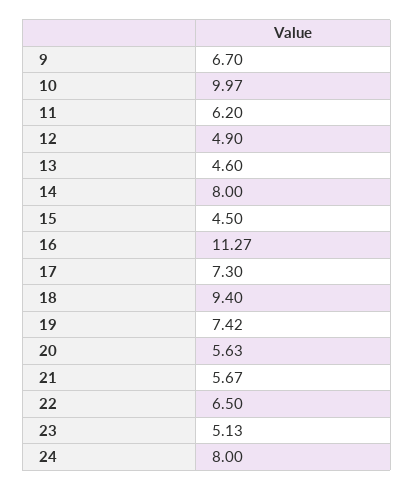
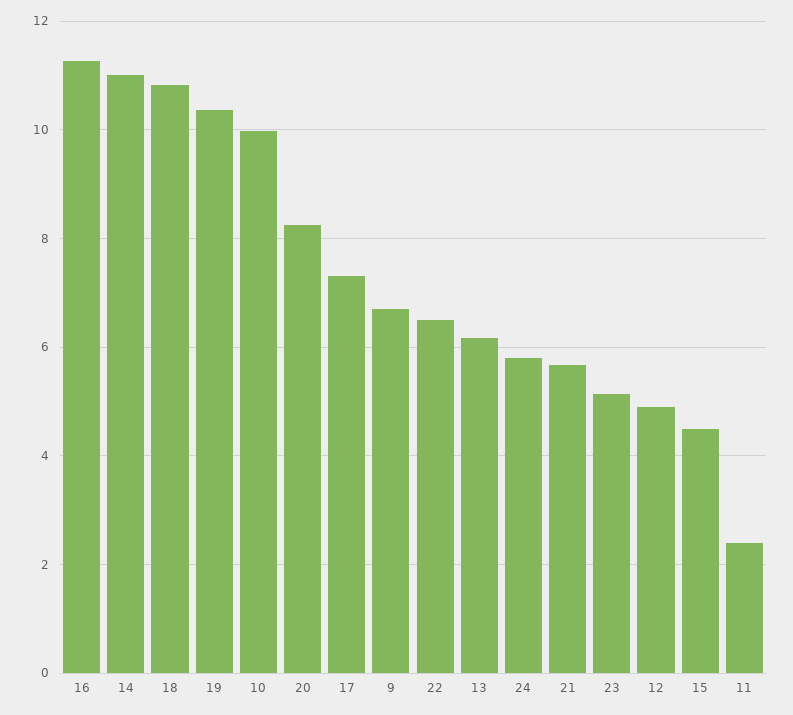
  {
    "9": 6.7,
    "10": 9.97,
-   "11": 6.2,
+   "11": 2.4,
    "12": 4.9,
-   "13": 4.6,
+   "13": 6.2,
-   "14": 8,
+   "14": 11,
    "15": 4.5,
    "16": 11.27,
    "17": 7.3,
-   "18": 9.4,
+   "18": 10.8,
-   "19": 7.42,
+   "19": 10.4,
-   "20": 5.63,
+   "20": 8.2,
    "21": 5.67,
    "22": 6.5,
    "23": 5.13,
-   "24": 8
+   "24": 5.8
  }

